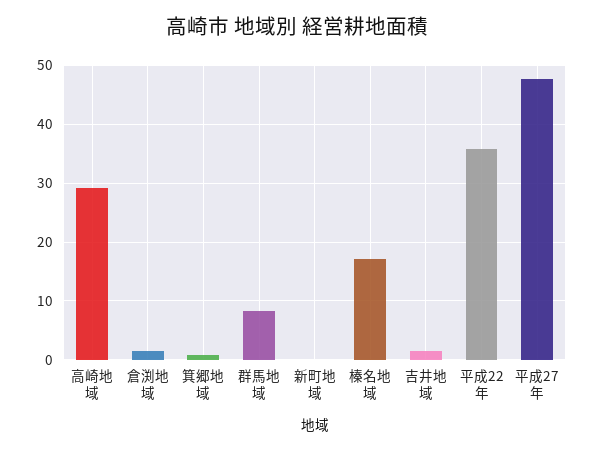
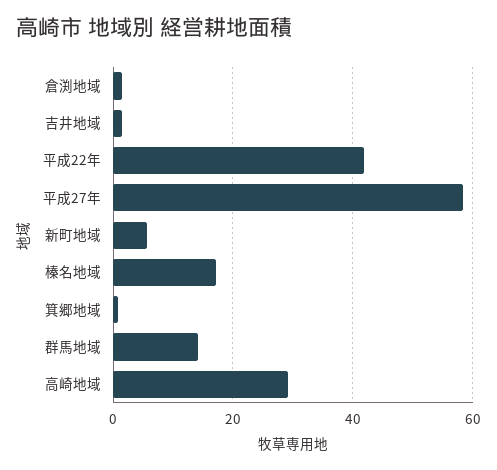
  {
    "高崎地域": 30,
    "倉渕地域": 2,
    "箕郷地域": 0,
-   "群馬地域": 8,
+   "群馬地域": 14,
-   "新町地域": 0,
+   "新町地域": 6,
    "榛名地域": 18,
    "吉井地域": 2,
-   "平成22年": 36,
+   "平成22年": 42,
-   "平成27年": 48
+   "平成27年": 58
  }

